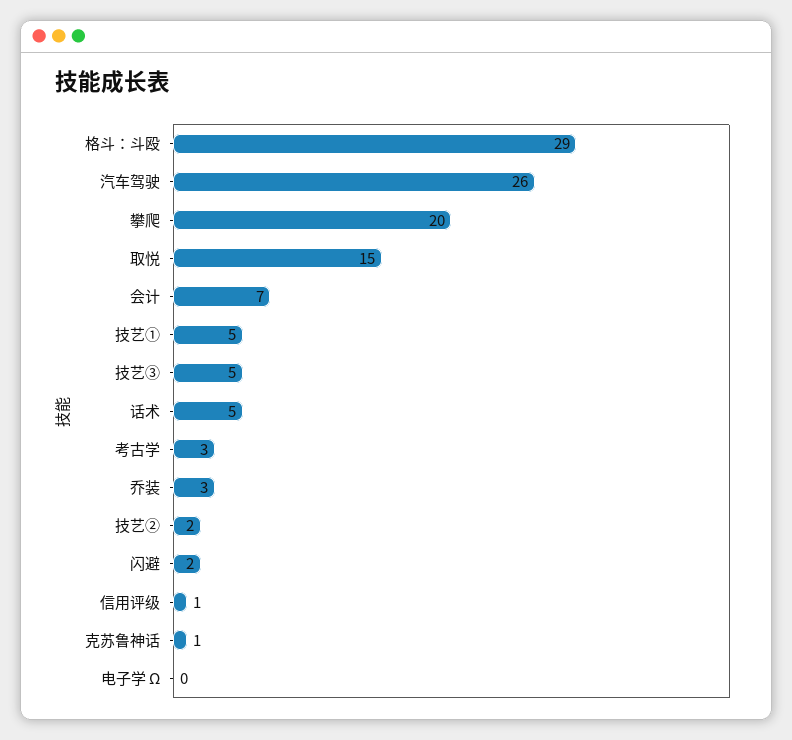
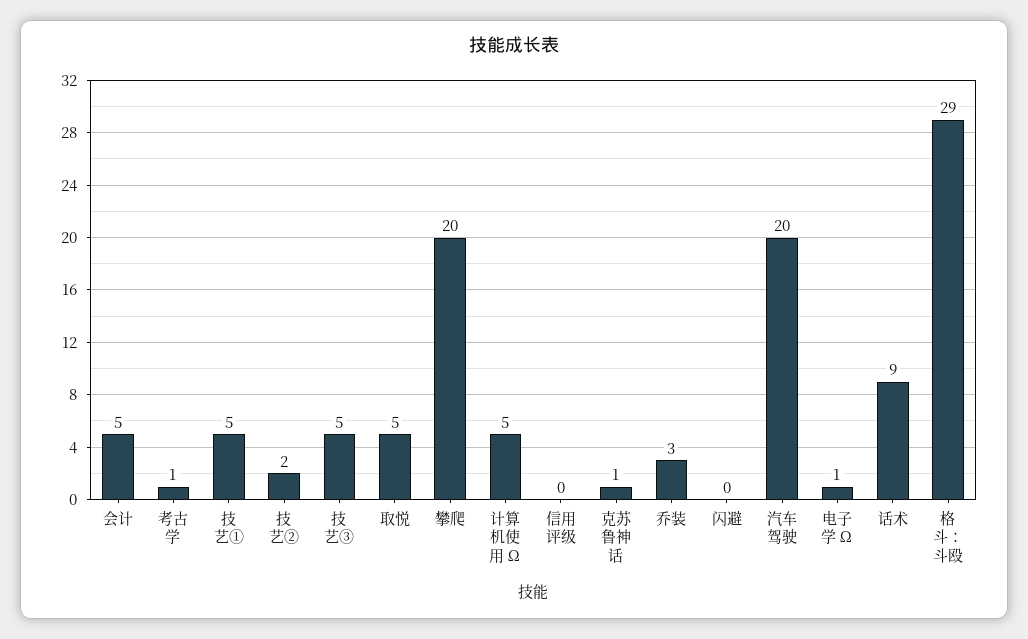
  {
    "格斗：斗殴": 29,
-   "汽车驾驶": 26,
+   "汽车驾驶": 20,
    "攀爬": 20,
-   "取悦": 15,
+   "取悦": 5,
-   "会计": 7,
+   "会计": 5,
    "技艺①": 5,
    "技艺③": 5,
-   "话术": 5,
+   "话术": 9,
-   "考古学": 3,
+   "考古学": 1,
    "乔装": 3,
    "技艺②": 2,
-   "闪避": 2,
+   "闪避": 0,
-   "信用评级": 1,
+   "信用评级": 0,
    "克苏鲁神话": 1,
-   "电子学 Ω": 0
+   "电子学 Ω": 1,
+   "计算机使用 Ω": 5
  }

